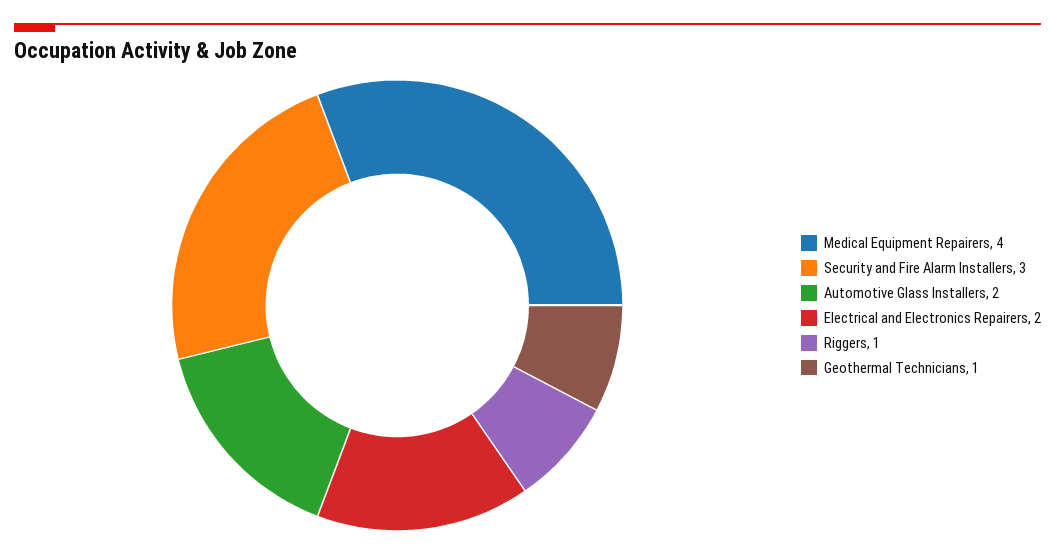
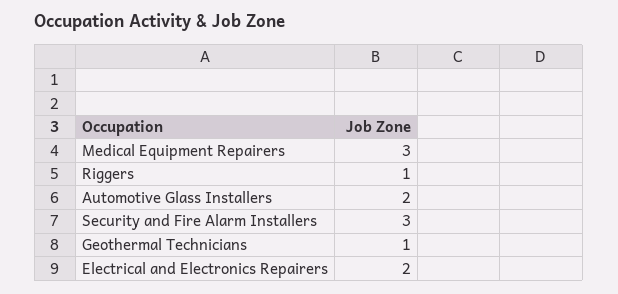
  {
-   "Medical Equipment Repairers": 4,
+   "Medical Equipment Repairers": 3,
    "Security and Fire Alarm Installers": 3,
    "Automotive Glass Installers": 2,
    "Electrical and Electronics Repairers": 2,
    "Riggers": 1,
    "Geothermal Technicians": 1
  }

